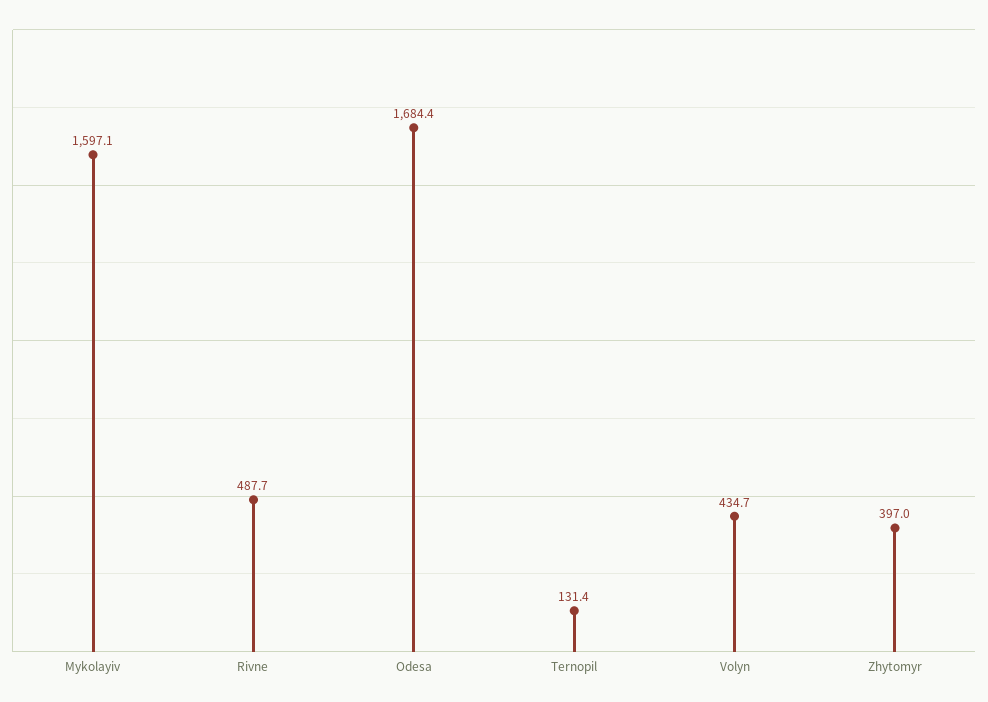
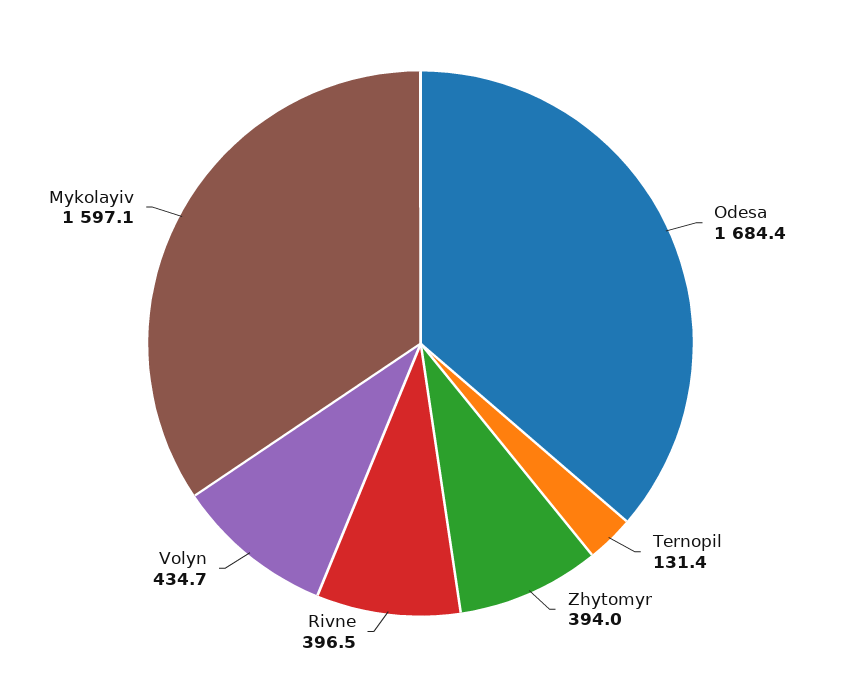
  {
    "Mykolayiv": 1597.1,
-   "Rivne": 487.7,
+   "Rivne": 396.5,
    "Odesa": 1684.4,
    "Ternopil": 131.4,
    "Volyn": 434.7,
-   "Zhytomyr": 397
+   "Zhytomyr": 394
  }

